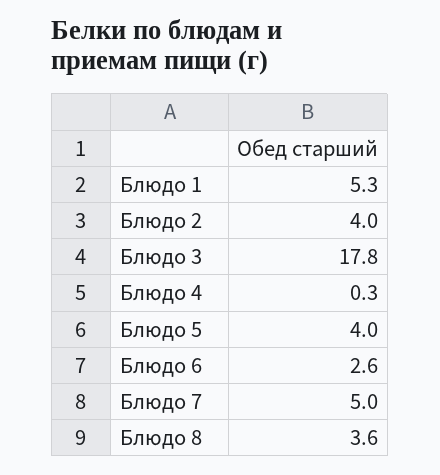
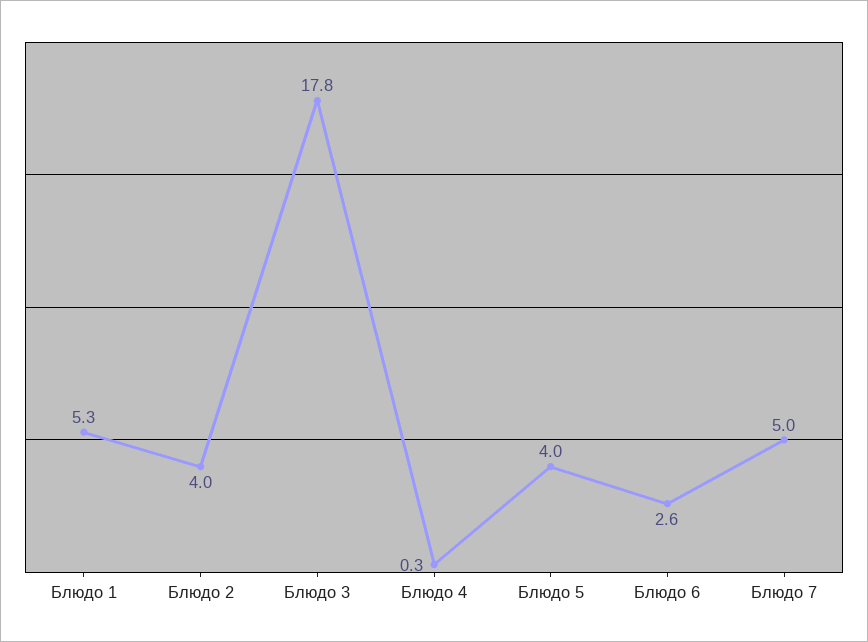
  {
    "Блюдо 1": 5.3,
    "Блюдо 2": 4,
    "Блюдо 3": 17.8,
    "Блюдо 4": 0.3,
    "Блюдо 5": 4,
    "Блюдо 6": 2.6,
-   "Блюдо 7": 5,
+   "Блюдо 7": 5
-   "Блюдо 8": 3.6
  }

